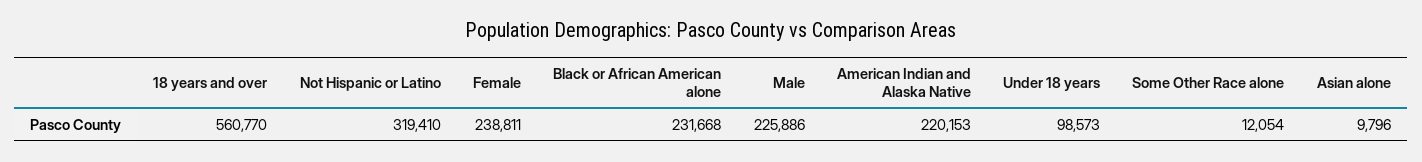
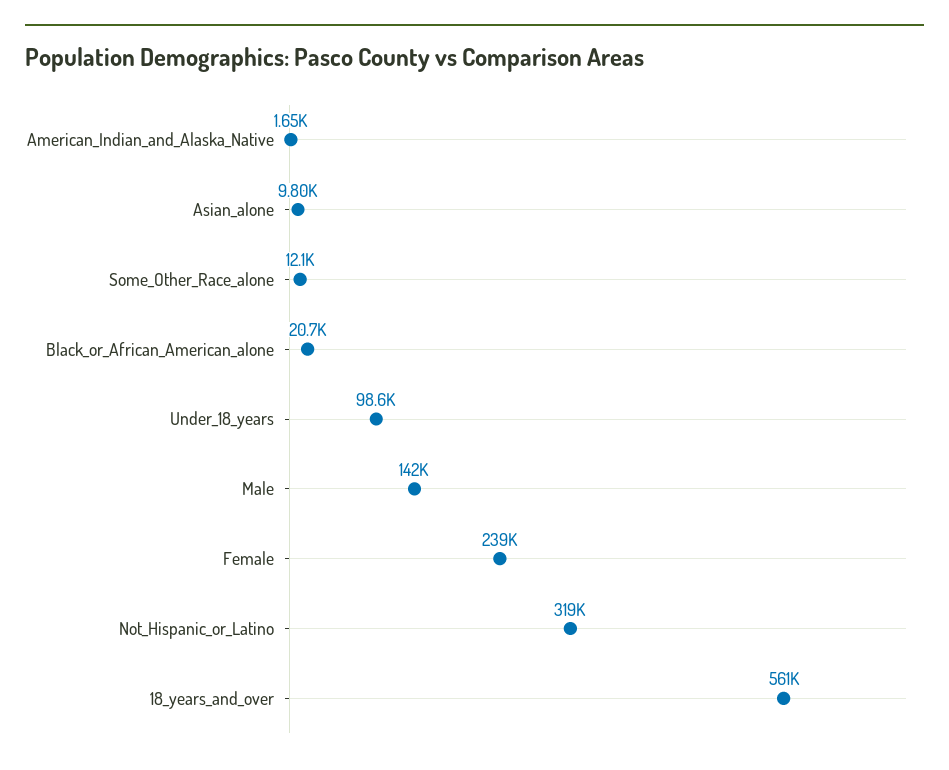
  {
    "18 years and over": 560770,
    "Not Hispanic or Latino": 319410,
    "Female": 238811,
-   "Black or African American alone": 231668,
+   "Black or African American alone": 20700,
-   "Male": 225886,
+   "Male": 142000,
-   "American Indian and Alaska Native": 220153,
+   "American Indian and Alaska Native": 1650,
    "Under 18 years": 98573,
    "Some Other Race alone": 12054,
    "Asian alone": 9796
  }

